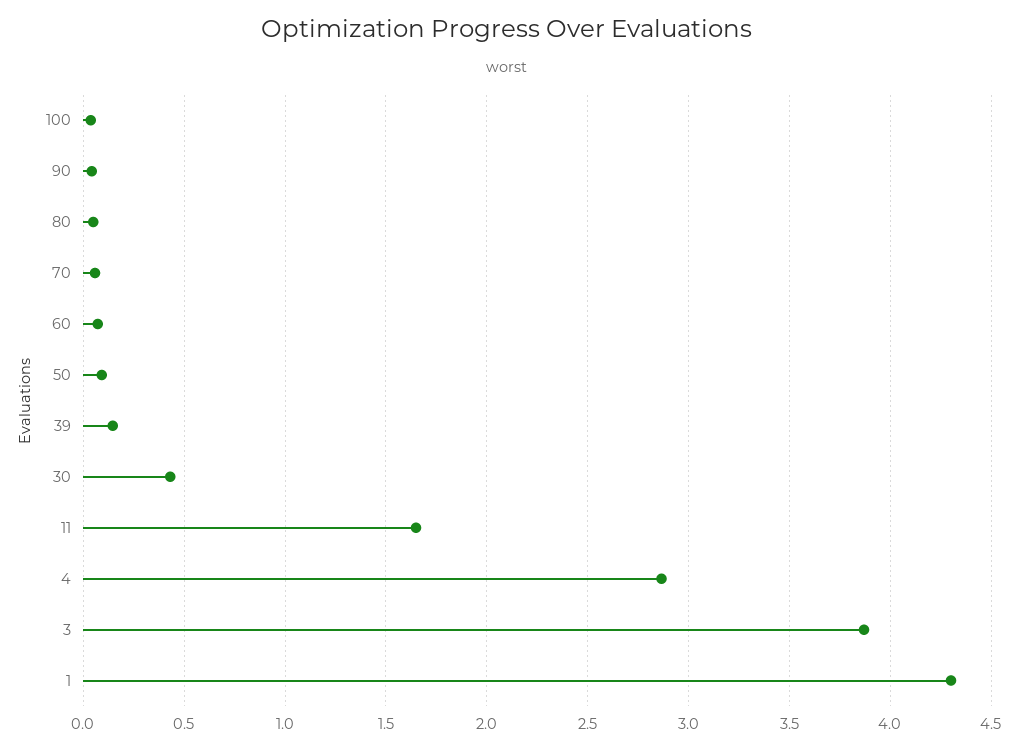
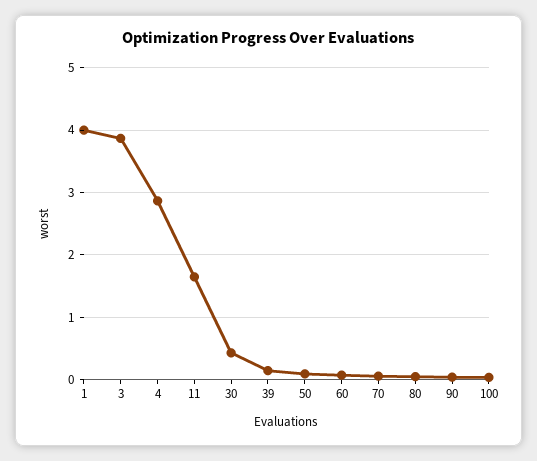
  {
    "100": 0.05,
    "90": 0.05,
    "80": 0.05,
    "70": 0.05,
    "60": 0.05,
    "50": 0.1,
    "39": 0.15,
    "30": 0.45,
    "11": 1.65,
    "4": 2.85,
    "3": 3.85,
-   "1": 4.3
+   "1": 4
  }

